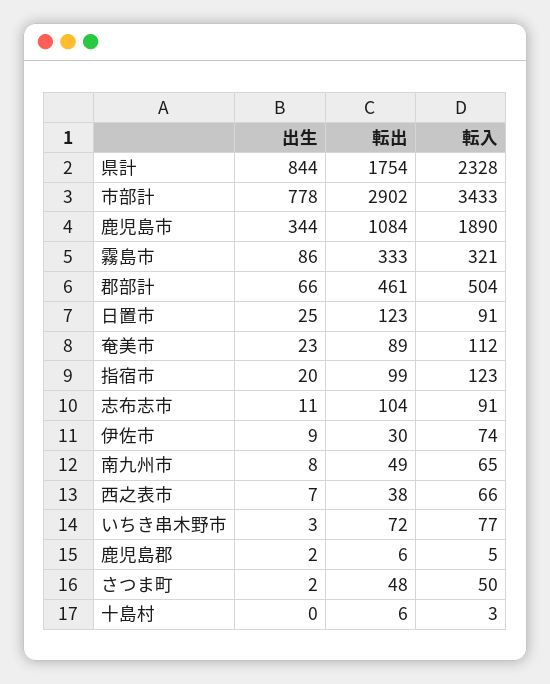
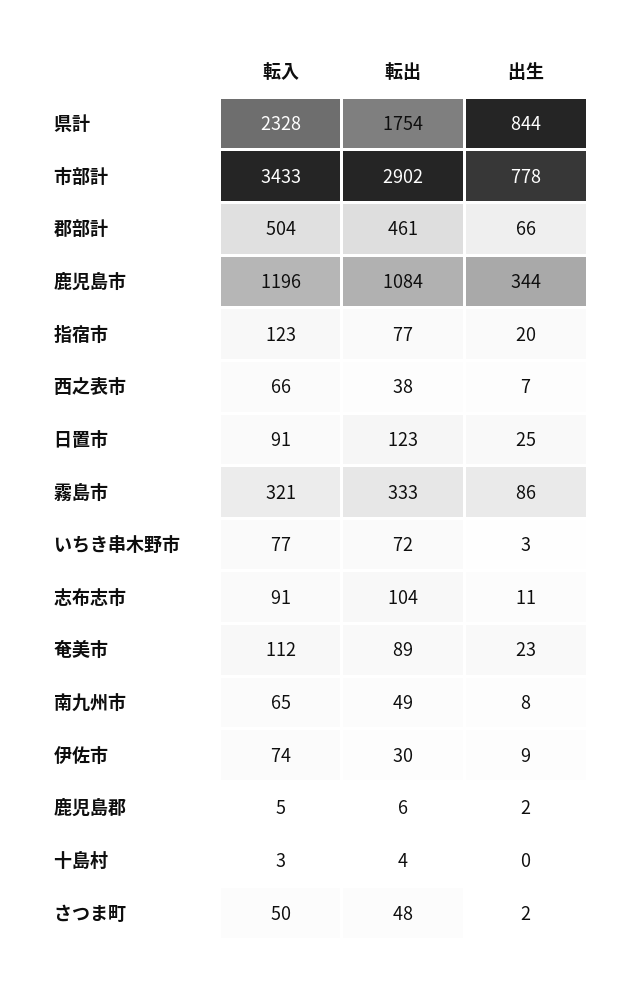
  {
    "出生": {
      "県計": 844,
      "市部計": 778,
      "鹿児島市": 344,
      "霧島市": 86,
      "郡部計": 66,
      "日置市": 25,
      "奄美市": 23,
      "指宿市": 20,
      "志布志市": 11,
      "伊佐市": 9,
      "南九州市": 8,
      "西之表市": 7,
      "いちき串木野市": 3,
      "鹿児島郡": 2,
      "さつま町": 2,
      "十島村": 0
    },
    "転出": {
      "県計": 1754,
      "市部計": 2902,
      "鹿児島市": 1084,
      "霧島市": 333,
      "郡部計": 461,
      "日置市": 123,
      "奄美市": 89,
-     "指宿市": 99,
+     "指宿市": 77,
      "志布志市": 104,
      "伊佐市": 30,
      "南九州市": 49,
      "西之表市": 38,
      "いちき串木野市": 72,
      "鹿児島郡": 6,
      "さつま町": 48,
-     "十島村": 6
+     "十島村": 4
    },
    "転入": {
      "県計": 2328,
      "市部計": 3433,
-     "鹿児島市": 1890,
+     "鹿児島市": 1196,
      "霧島市": 321,
      "郡部計": 504,
      "日置市": 91,
      "奄美市": 112,
      "指宿市": 123,
      "志布志市": 91,
      "伊佐市": 74,
      "南九州市": 65,
      "西之表市": 66,
      "いちき串木野市": 77,
      "鹿児島郡": 5,
      "さつま町": 50,
      "十島村": 3
    }
  }

